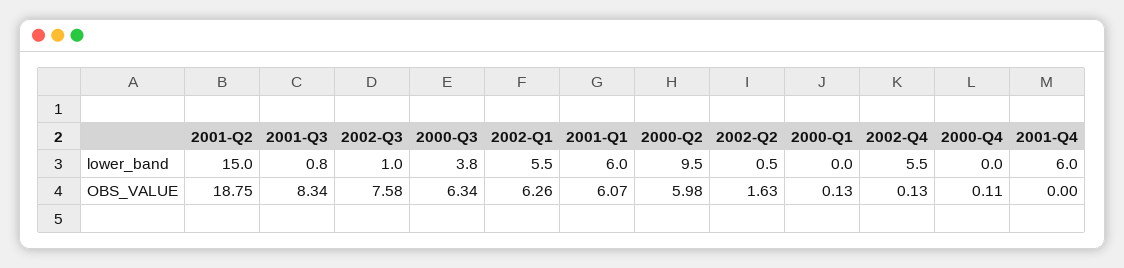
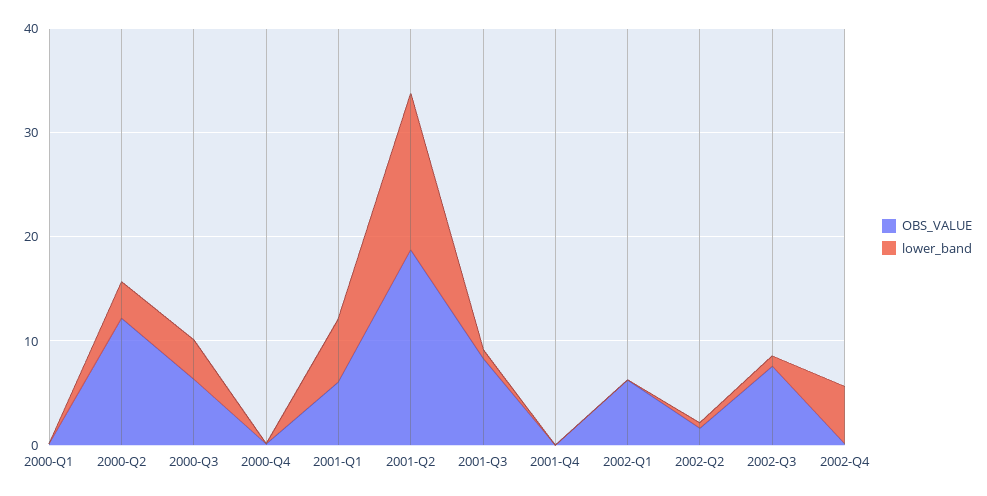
  {
    "lower_band": {
      "2001-Q2": 15,
      "2001-Q3": 0.8,
      "2002-Q3": 1,
      "2000-Q3": 3.8,
-     "2002-Q1": 5.5,
+     "2002-Q1": 0,
      "2001-Q1": 6,
-     "2000-Q2": 9.5,
+     "2000-Q2": 4,
      "2002-Q2": 0.5,
      "2000-Q1": 0,
      "2002-Q4": 5.5,
      "2000-Q4": 0,
-     "2001-Q4": 6
+     "2001-Q4": 0
    },
    "OBS_VALUE": {
      "2001-Q2": 18.75,
      "2001-Q3": 8.34,
      "2002-Q3": 7.58,
      "2000-Q3": 6.34,
      "2002-Q1": 6.26,
      "2001-Q1": 6.07,
-     "2000-Q2": 5.98,
+     "2000-Q2": 12,
      "2002-Q2": 1.63,
      "2000-Q1": 0.13,
      "2002-Q4": 0.13,
      "2000-Q4": 0.11,
      "2001-Q4": 0
    }
  }

